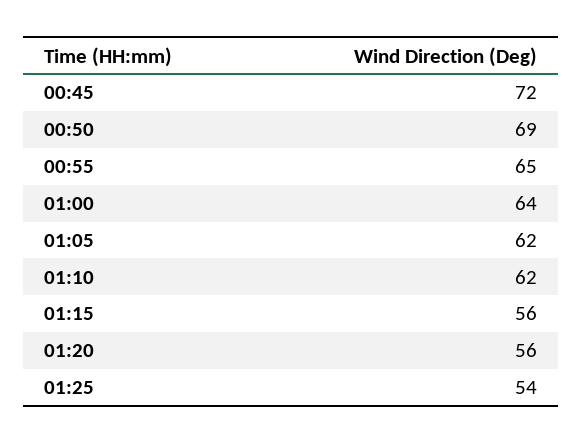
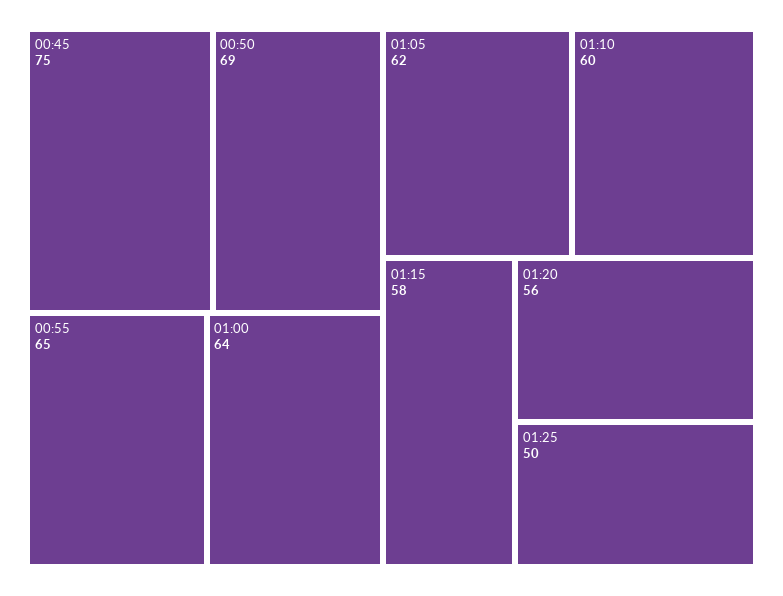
  {
-   "00:45": 72,
+   "00:45": 75,
    "00:50": 69,
    "00:55": 65,
    "01:00": 64,
    "01:05": 62,
-   "01:10": 62,
+   "01:10": 60,
-   "01:15": 56,
+   "01:15": 58,
    "01:20": 56,
-   "01:25": 54
+   "01:25": 50
  }

